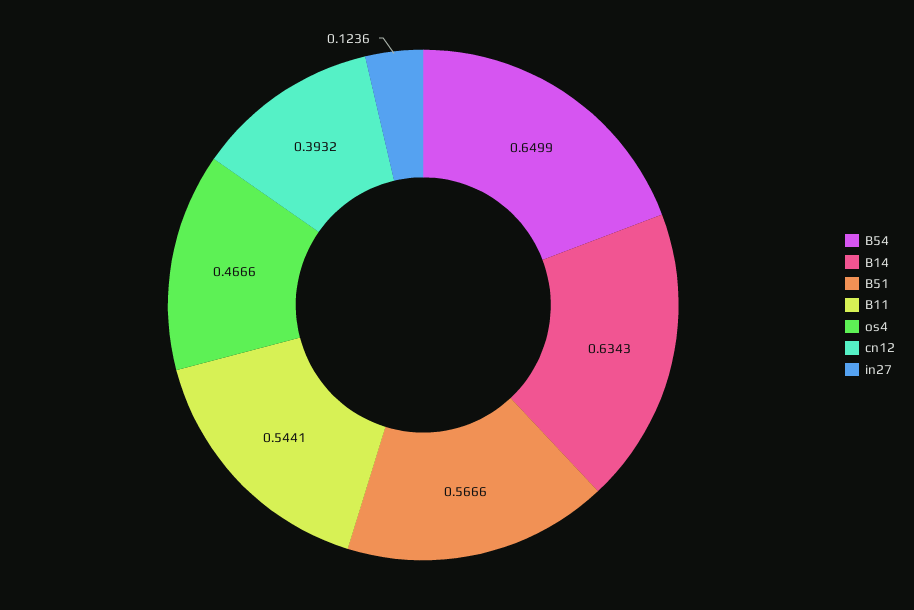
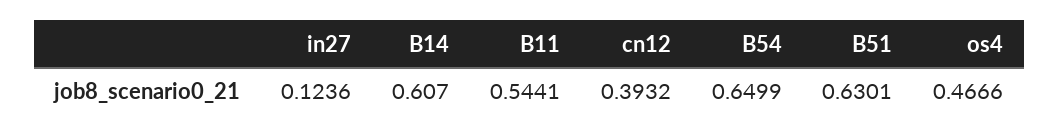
  {
    "B54": 0.6499,
-   "B14": 0.6343,
+   "B14": 0.607,
-   "B51": 0.5666,
+   "B51": 0.6301,
    "B11": 0.5441,
    "os4": 0.4666,
    "cn12": 0.3932,
    "in27": 0.1236
  }

